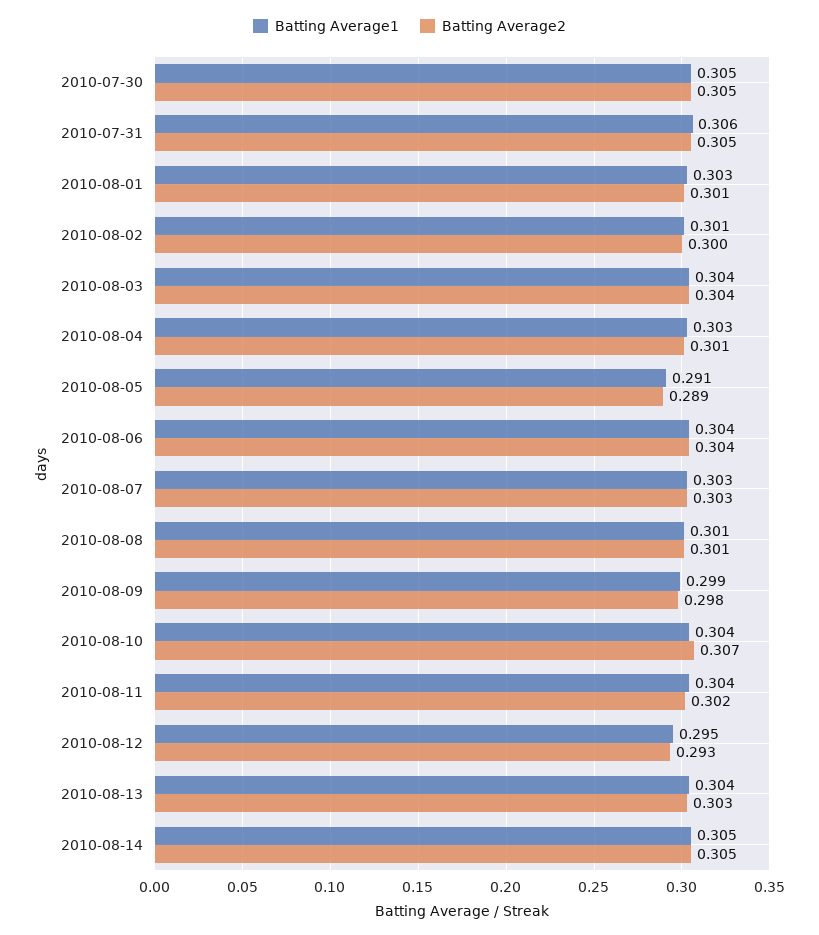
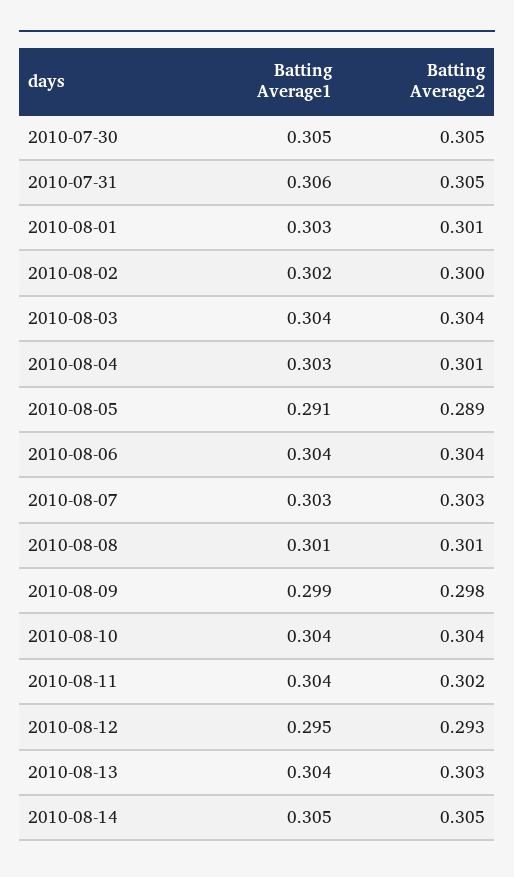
  {
    "Batting Average1": {
      "2010-07-30": 0.305,
      "2010-07-31": 0.306,
      "2010-08-01": 0.303,
-     "2010-08-02": 0.301,
+     "2010-08-02": 0.302,
      "2010-08-03": 0.304,
      "2010-08-04": 0.303,
      "2010-08-05": 0.291,
      "2010-08-06": 0.304,
      "2010-08-07": 0.303,
      "2010-08-08": 0.301,
      "2010-08-09": 0.299,
      "2010-08-10": 0.304,
      "2010-08-11": 0.304,
      "2010-08-12": 0.295,
      "2010-08-13": 0.304,
      "2010-08-14": 0.305
    },
    "Batting Average2": {
      "2010-07-30": 0.305,
      "2010-07-31": 0.305,
      "2010-08-01": 0.301,
      "2010-08-02": 0.3,
      "2010-08-03": 0.304,
      "2010-08-04": 0.301,
      "2010-08-05": 0.289,
      "2010-08-06": 0.304,
      "2010-08-07": 0.303,
      "2010-08-08": 0.301,
      "2010-08-09": 0.298,
-     "2010-08-10": 0.307,
+     "2010-08-10": 0.304,
      "2010-08-11": 0.302,
      "2010-08-12": 0.293,
      "2010-08-13": 0.303,
      "2010-08-14": 0.305
    }
  }

